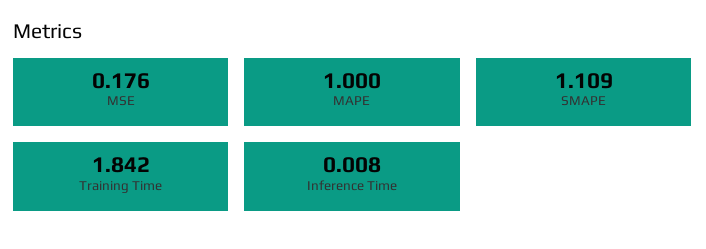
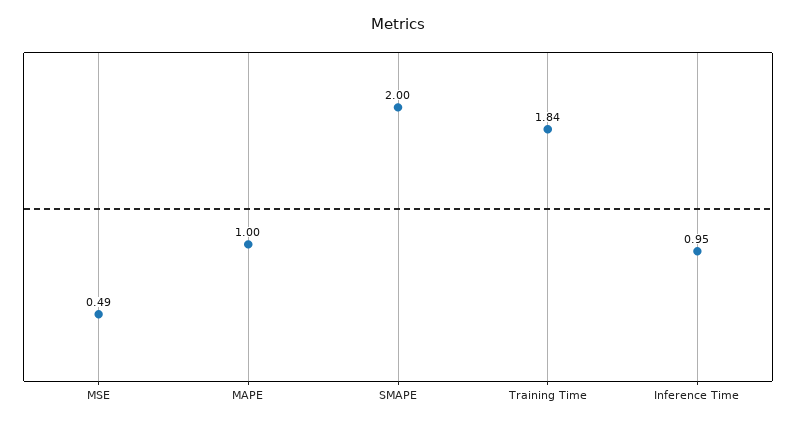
  {
-   "MSE": 0.176,
+   "MSE": 0.49,
    "MAPE": 1,
-   "SMAPE": 1.109,
+   "SMAPE": 2,
    "Training Time": 1.842,
-   "Inference Time": 0.008
+   "Inference Time": 0.95
  }

